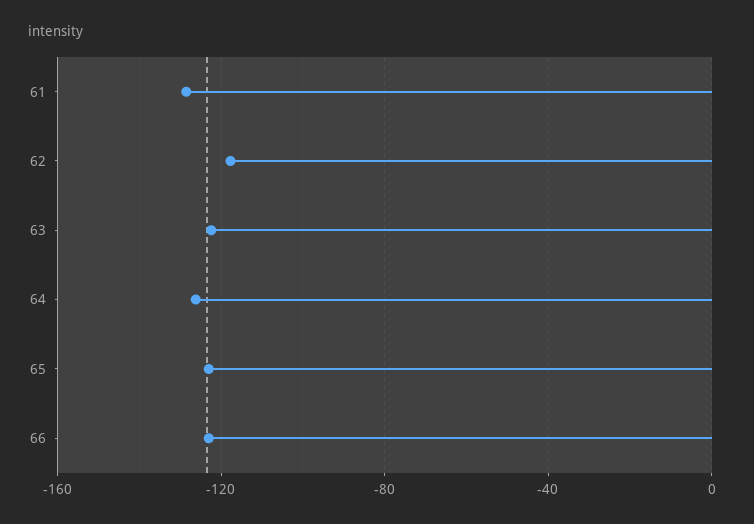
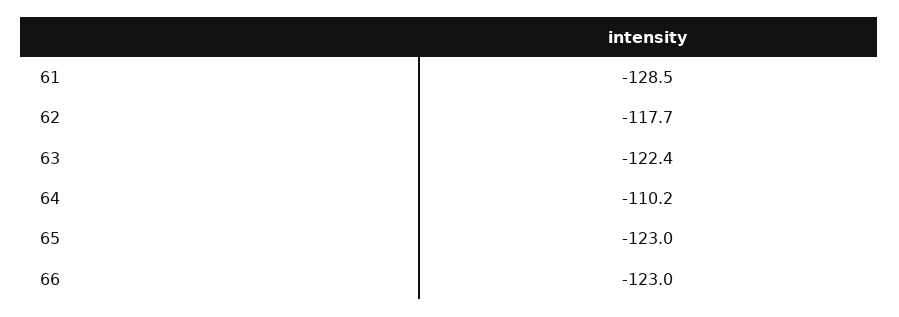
  {
    "61": -128.5,
    "62": -117.7,
    "63": -122.4,
-   "64": -125,
+   "64": -110.2,
    "65": -123,
    "66": -123
  }

